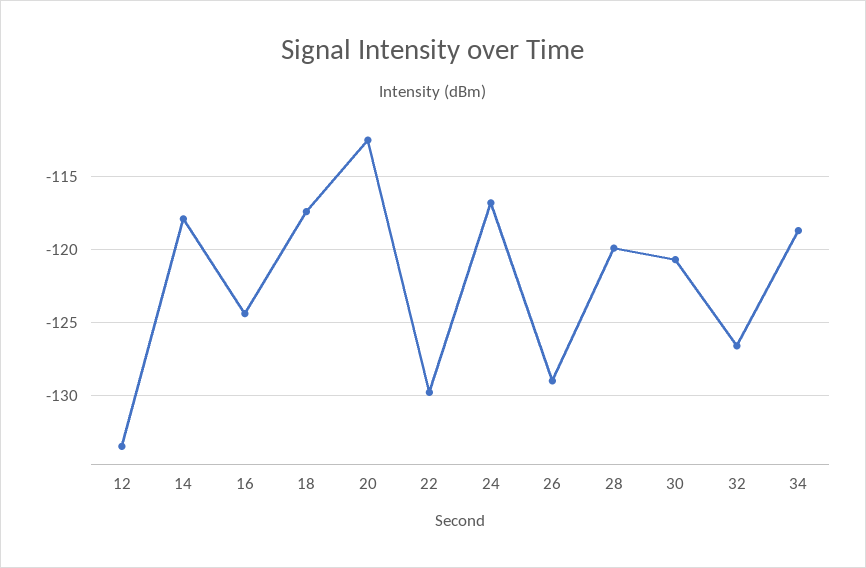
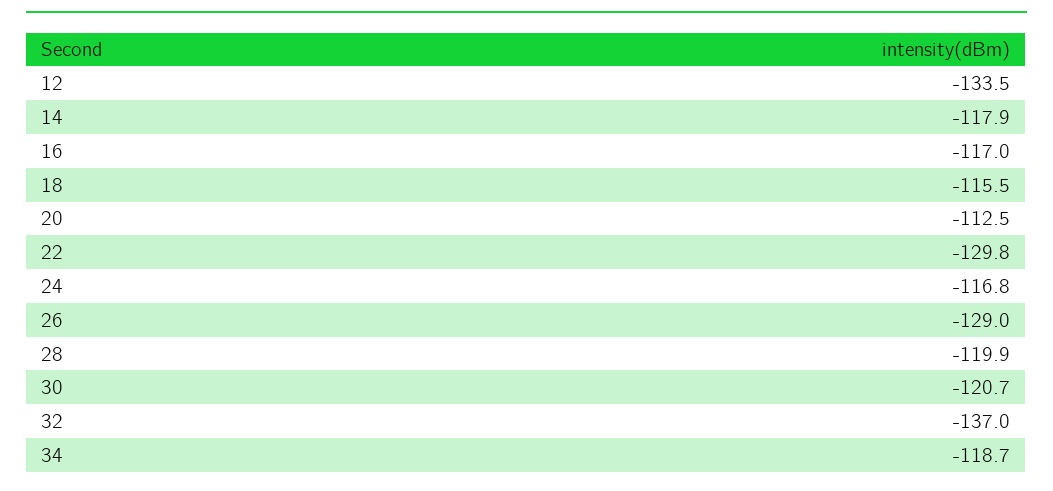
  {
    "12": -133.5,
    "14": -117.9,
-   "16": -124.5,
+   "16": -117,
-   "18": -117.5,
+   "18": -115.5,
    "20": -112.5,
    "22": -129.8,
    "24": -116.8,
    "26": -129,
    "28": -119.9,
    "30": -120.7,
-   "32": -126.5,
+   "32": -137,
    "34": -118.7
  }

